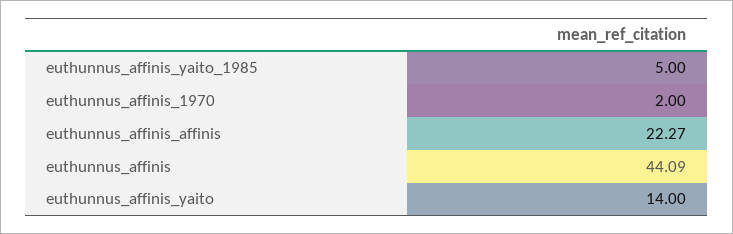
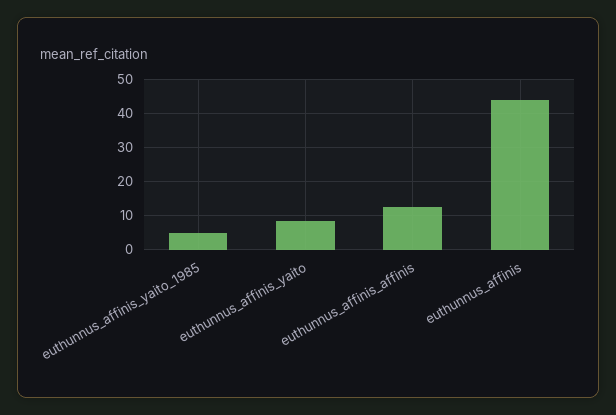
  {
    "euthunnus_affinis_yaito_1985": 5,
-   "euthunnus_affinis_1970": 2,
-   "euthunnus_affinis_affinis": 22.27,
+   "euthunnus_affinis_affinis": 12,
    "euthunnus_affinis": 44.09,
-   "euthunnus_affinis_yaito": 14
+   "euthunnus_affinis_yaito": 8
  }

